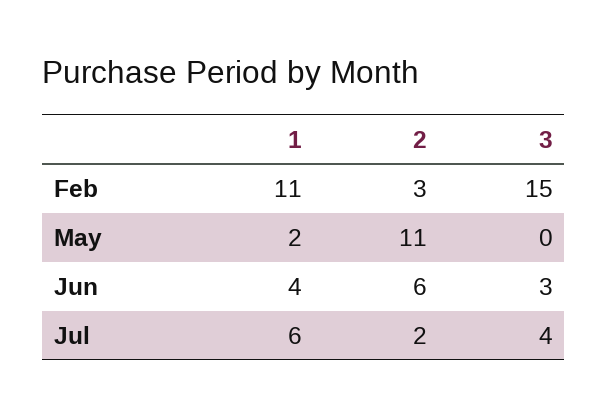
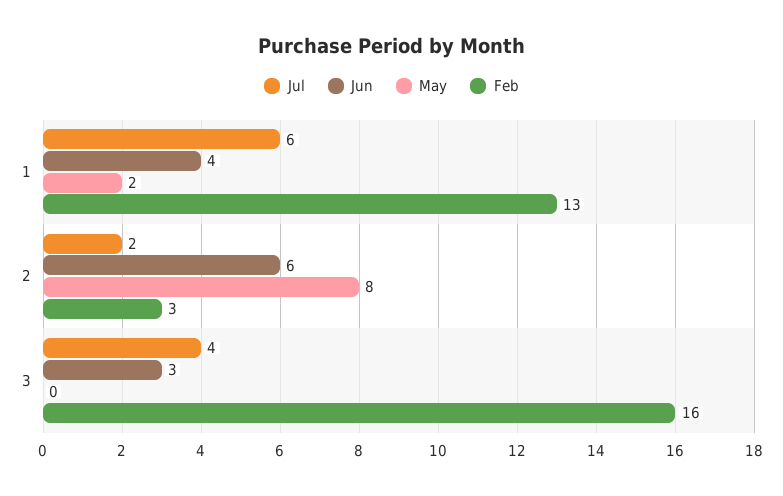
  {
    "Feb": {
-     "1": 11,
+     "1": 13,
      "2": 3,
-     "3": 15
+     "3": 16
    },
    "May": {
      "1": 2,
-     "2": 11,
+     "2": 8,
      "3": 0
    },
    "Jun": {
      "1": 4,
      "2": 6,
      "3": 3
    },
    "Jul": {
      "1": 6,
      "2": 2,
      "3": 4
    }
  }

